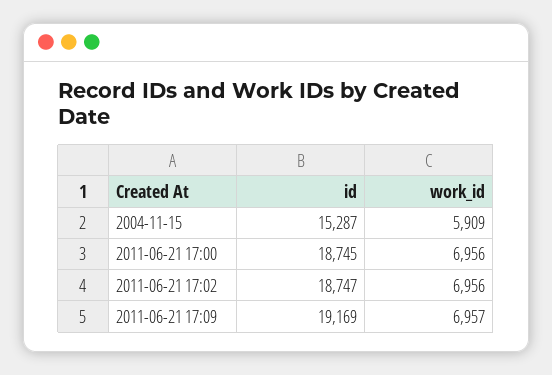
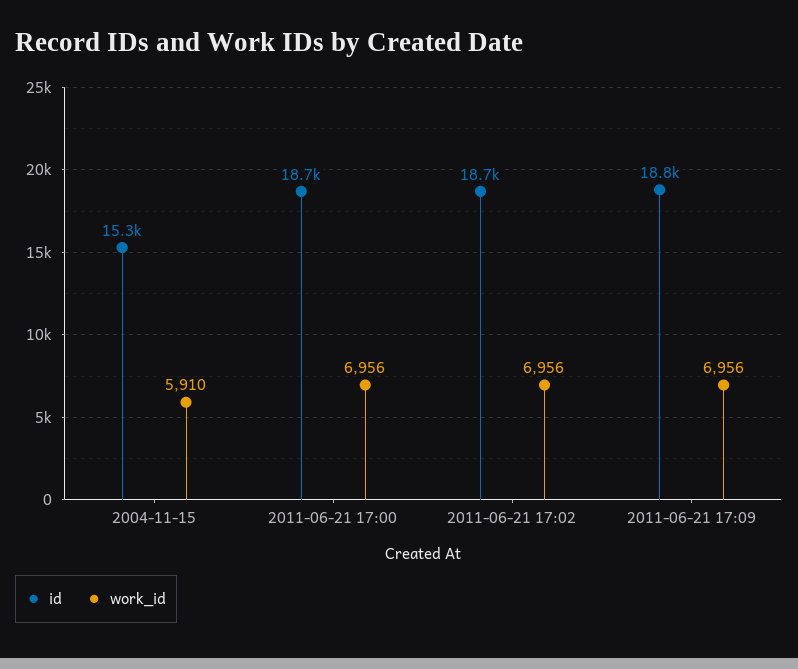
  {
    "id": {
      "2004-11-15": 15287,
      "2011-06-21 17:00": 18745,
      "2011-06-21 17:02": 18747,
-     "2011-06-21 17:09": 19169
+     "2011-06-21 17:09": 18800
    },
    "work_id": {
-     "2004-11-15": 5909,
+     "2004-11-15": 5910,
      "2011-06-21 17:00": 6956,
      "2011-06-21 17:02": 6956,
-     "2011-06-21 17:09": 6957
+     "2011-06-21 17:09": 6956
    }
  }

